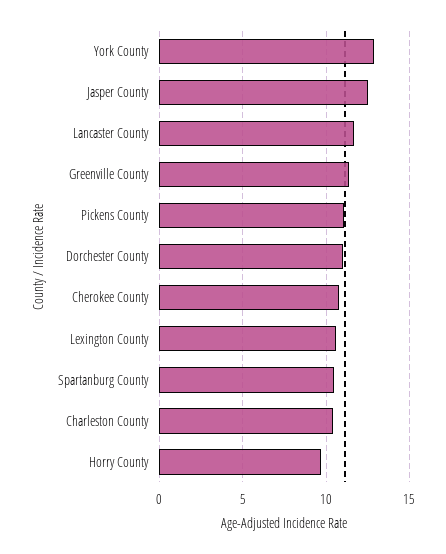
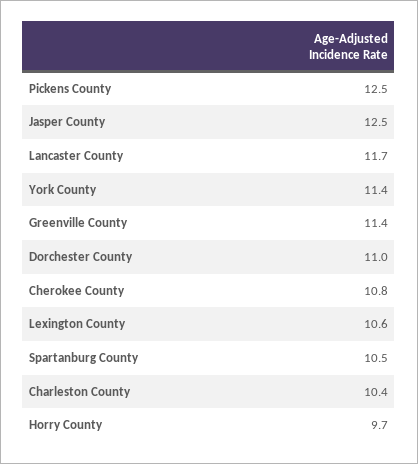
  {
-   "York County": 13,
+   "York County": 11.4,
    "Jasper County": 12.5,
    "Lancaster County": 11.7,
    "Greenville County": 11.4,
-   "Pickens County": 11,
+   "Pickens County": 12.5,
    "Dorchester County": 11,
    "Cherokee County": 10.8,
    "Lexington County": 10.6,
    "Spartanburg County": 10.5,
    "Charleston County": 10.4,
    "Horry County": 9.7
  }

